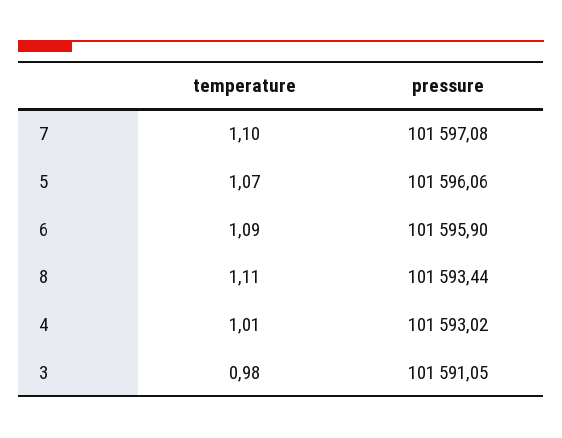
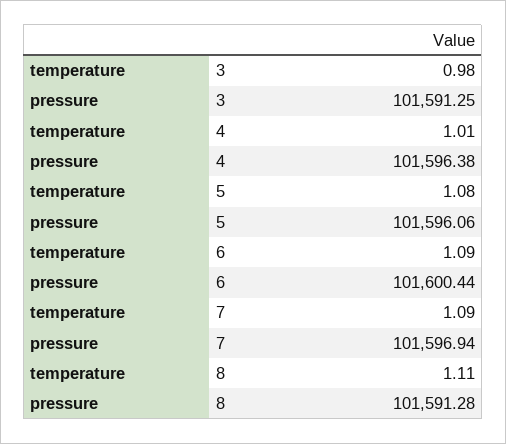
  {
    "temperature": {
-     "7": 1.1,
+     "7": 1.09,
-     "5": 1.07,
+     "5": 1.08,
      "6": 1.09,
      "8": 1.11,
      "4": 1.01,
      "3": 0.98
    },
    "pressure": {
-     "7": 101597.08,
+     "7": 101596.94,
      "5": 101596.06,
-     "6": 101595.9,
+     "6": 101600.44,
-     "8": 101593.44,
+     "8": 101591.28,
-     "4": 101593.02,
+     "4": 101596.38,
-     "3": 101591.05
+     "3": 101591.25
    }
  }

